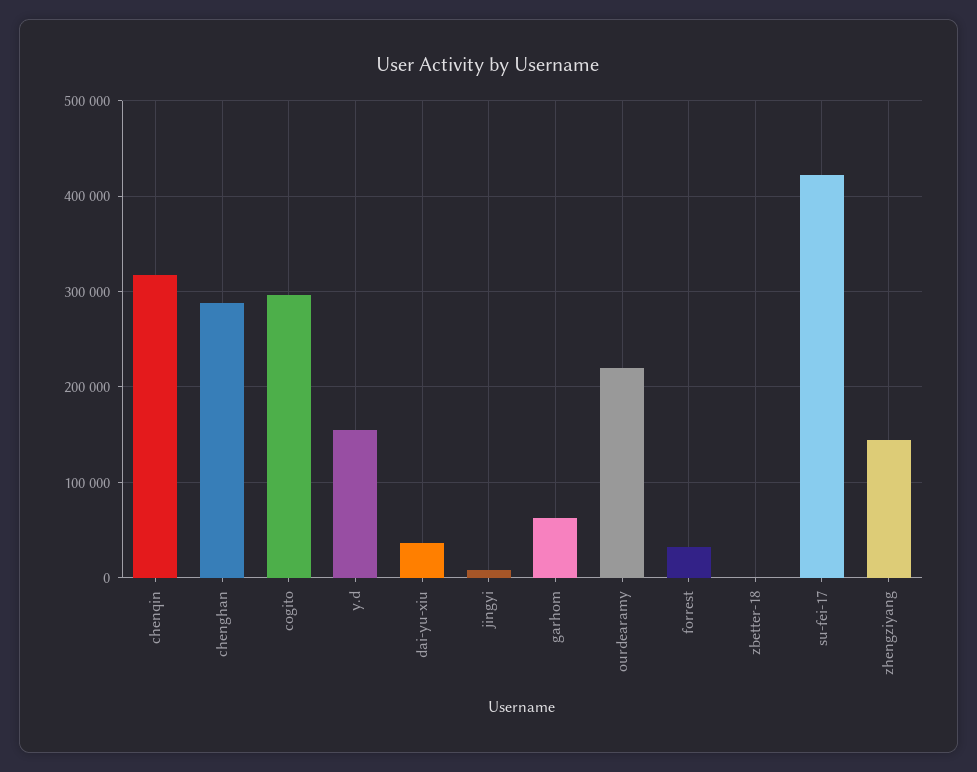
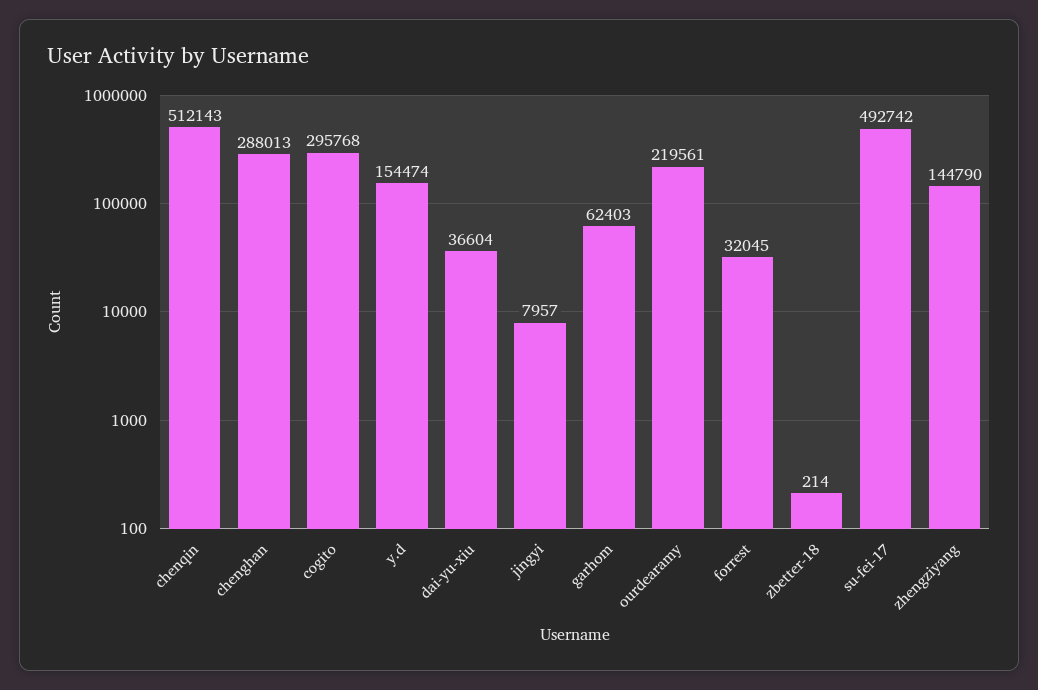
  {
-   "chenqin": 320000,
+   "chenqin": 512143,
    "chenghan": 288013,
    "cogito": 295768,
    "y.d": 154474,
    "dai-yu-xiu": 36604,
    "jingyi": 7957,
    "garhom": 62403,
    "ourdearamy": 219561,
    "forrest": 32045,
    "zbetter-18": 214,
-   "su-fei-17": 420000,
+   "su-fei-17": 492742,
    "zhengziyang": 144790
  }

